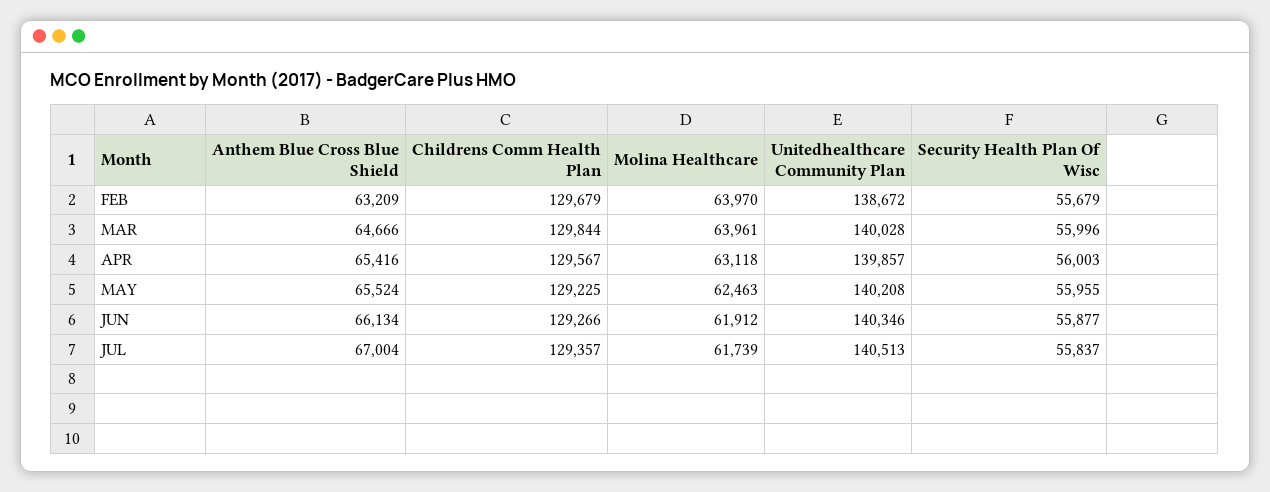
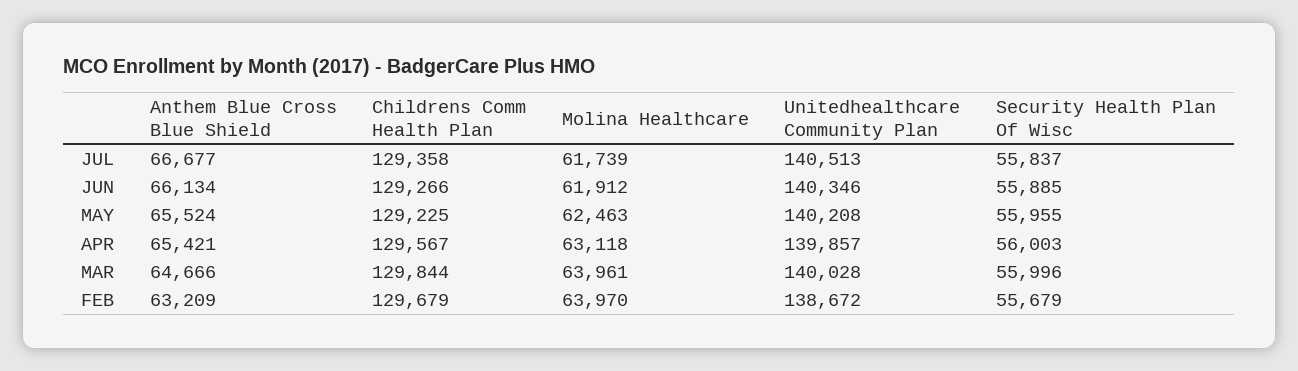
  {
    "Anthem Blue Cross Blue Shield": {
      "FEB": 63209,
      "MAR": 64666,
-     "APR": 65416,
+     "APR": 65421,
      "MAY": 65524,
      "JUN": 66134,
-     "JUL": 67004
+     "JUL": 66677
    },
    "Childrens Comm Health Plan": {
      "FEB": 129679,
      "MAR": 129844,
      "APR": 129567,
      "MAY": 129225,
      "JUN": 129266,
-     "JUL": 129357
+     "JUL": 129358
    },
    "Molina Healthcare": {
      "FEB": 63970,
      "MAR": 63961,
      "APR": 63118,
      "MAY": 62463,
      "JUN": 61912,
      "JUL": 61739
    },
    "Unitedhealthcare Community Plan": {
      "FEB": 138672,
      "MAR": 140028,
      "APR": 139857,
      "MAY": 140208,
      "JUN": 140346,
      "JUL": 140513
    },
    "Security Health Plan Of Wisc": {
      "FEB": 55679,
      "MAR": 55996,
      "APR": 56003,
      "MAY": 55955,
-     "JUN": 55877,
+     "JUN": 55885,
      "JUL": 55837
    }
  }

